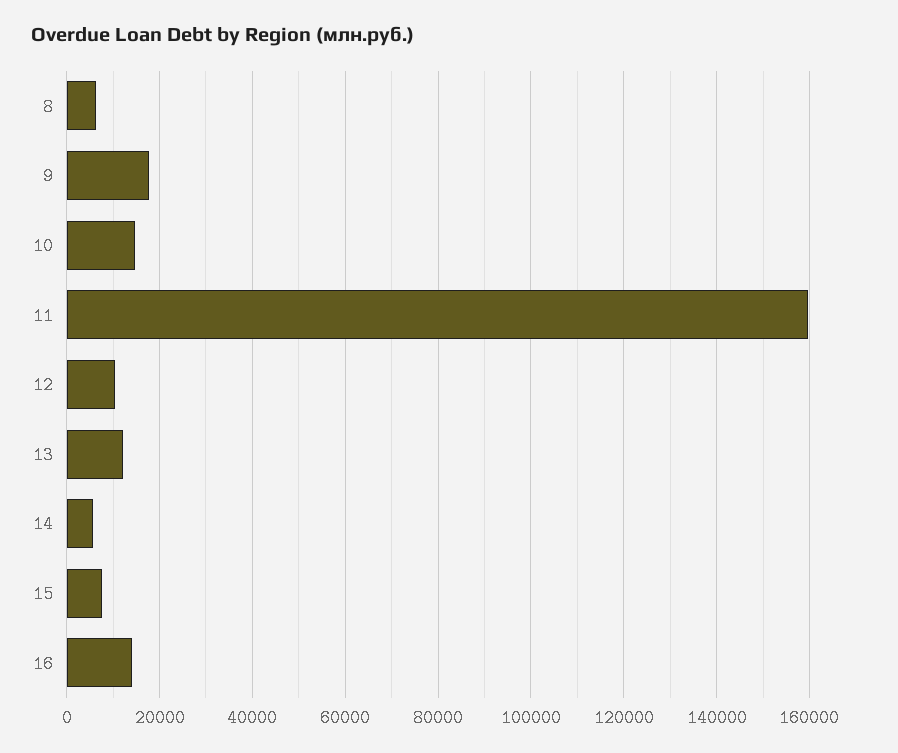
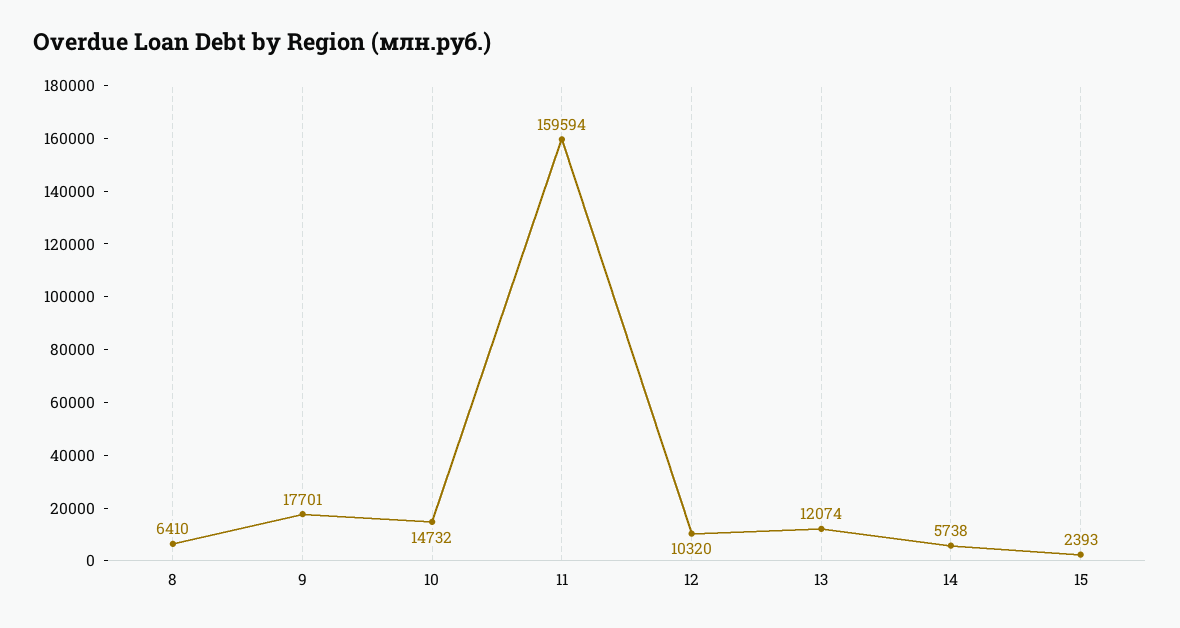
  {
    "8": 6410,
    "9": 17701,
    "10": 14732,
    "11": 159594,
    "12": 10320,
    "13": 12074,
    "14": 5738,
-   "15": 8000,
+   "15": 2393
-   "16": 14000
  }

